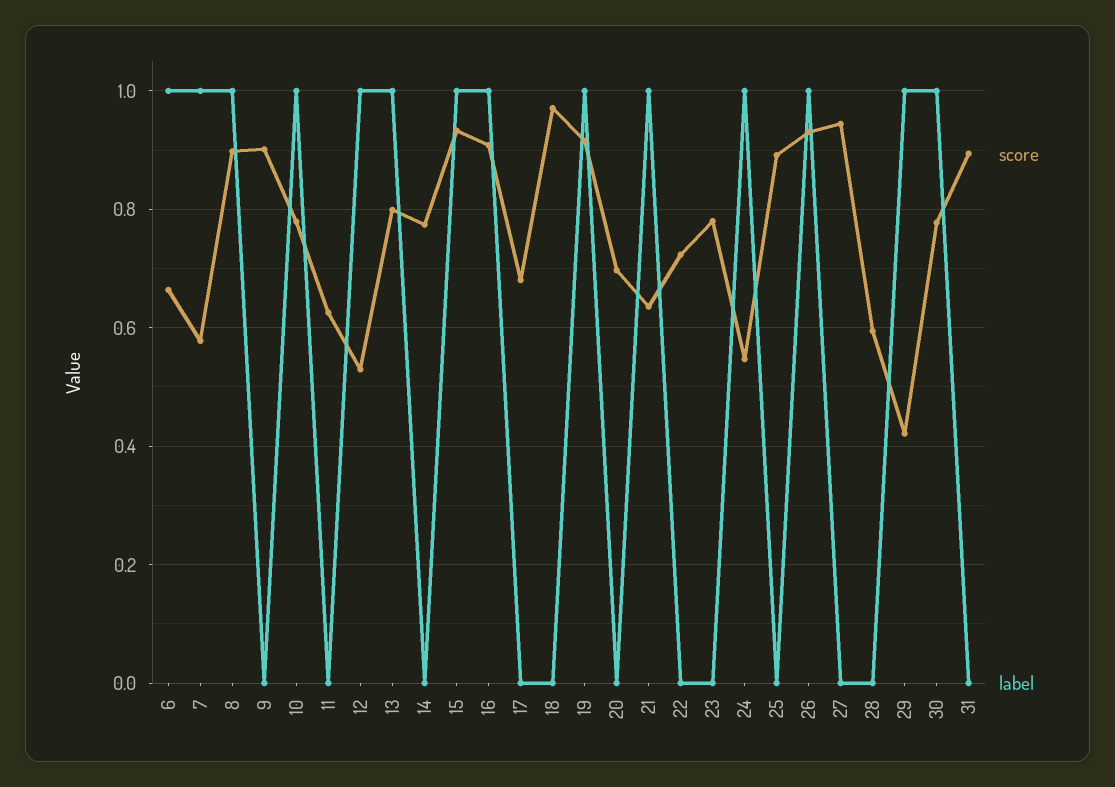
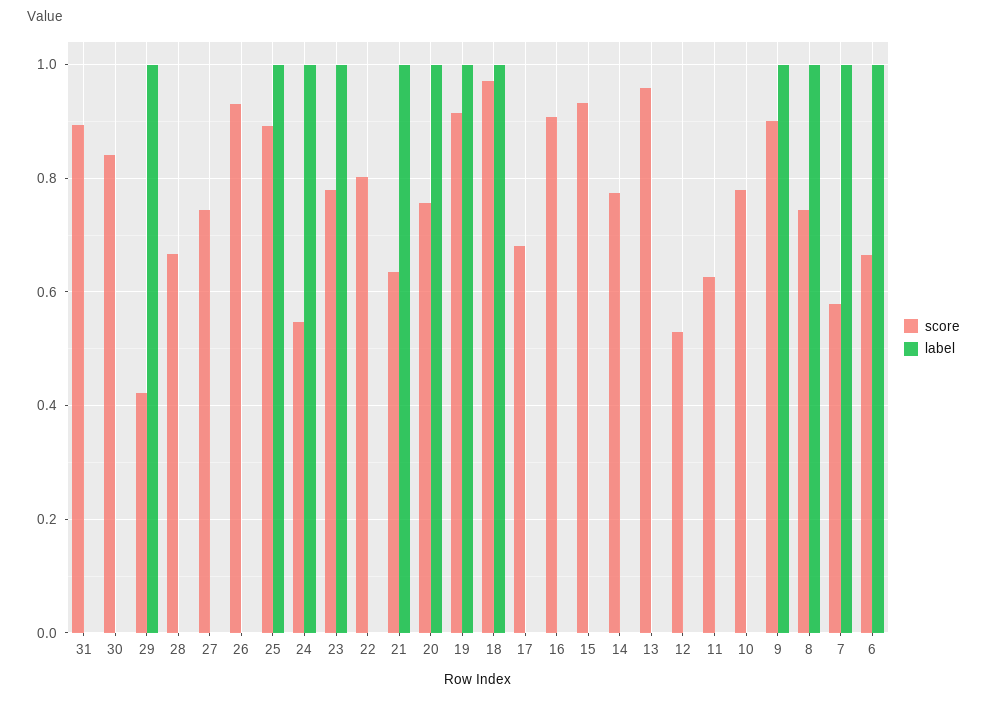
  {
    "score": {
      "6": 0.66,
      "7": 0.58,
-     "8": 0.9,
+     "8": 0.74,
      "9": 0.9,
      "10": 0.78,
      "11": 0.62,
      "12": 0.52,
-     "13": 0.8,
+     "13": 0.96,
      "14": 0.78,
      "15": 0.94,
      "16": 0.9,
      "17": 0.68,
      "18": 0.98,
      "19": 0.92,
-     "20": 0.7,
+     "20": 0.76,
      "21": 0.64,
-     "22": 0.72,
+     "22": 0.8,
      "23": 0.78,
      "24": 0.54,
      "25": 0.9,
      "26": 0.94,
-     "27": 0.94,
+     "27": 0.74,
-     "28": 0.6,
+     "28": 0.66,
      "29": 0.42,
-     "30": 0.78,
+     "30": 0.84,
      "31": 0.9
    },
    "label": {
      "6": 1,
      "7": 1,
      "8": 1,
-     "9": 0,
+     "9": 1,
-     "10": 1,
+     "10": 0,
      "11": 0,
-     "12": 1,
+     "12": 0,
-     "13": 1,
+     "13": 0,
      "14": 0,
-     "15": 1,
+     "15": 0,
-     "16": 1,
+     "16": 0,
      "17": 0,
-     "18": 0,
+     "18": 1,
      "19": 1,
-     "20": 0,
+     "20": 1,
      "21": 1,
      "22": 0,
-     "23": 0,
+     "23": 1,
      "24": 1,
-     "25": 0,
+     "25": 1,
-     "26": 1,
+     "26": 0,
      "27": 0,
      "28": 0,
      "29": 1,
-     "30": 1,
+     "30": 0,
      "31": 0
    }
  }

